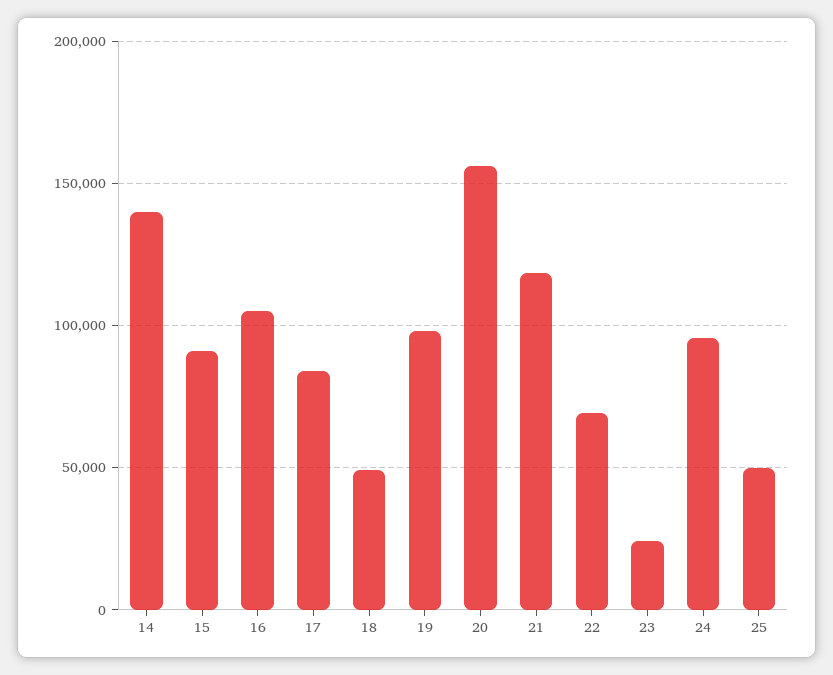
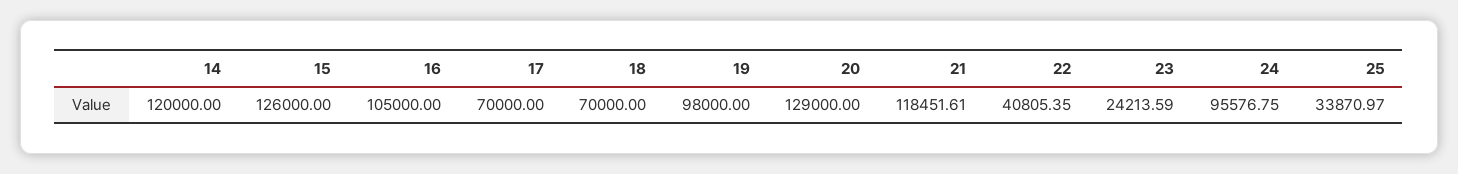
  {
-   "14": 140000,
+   "14": 120000,
-   "15": 90000,
+   "15": 126000,
    "16": 105000,
-   "17": 85000,
+   "17": 70000,
-   "18": 50000,
+   "18": 70000,
    "19": 98000,
-   "20": 155000,
+   "20": 129000,
    "21": 118451.61,
-   "22": 70000,
+   "22": 40805.35,
    "23": 24213.59,
    "24": 95576.75,
-   "25": 50000
+   "25": 33870.97
  }

